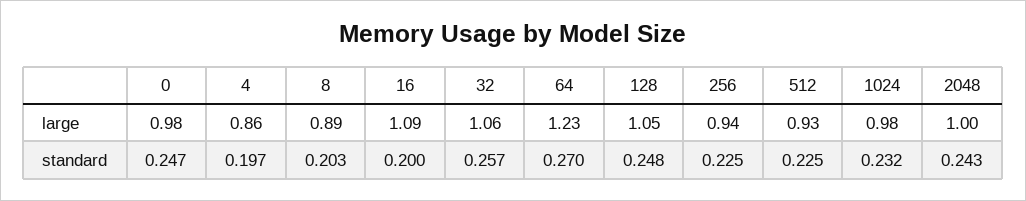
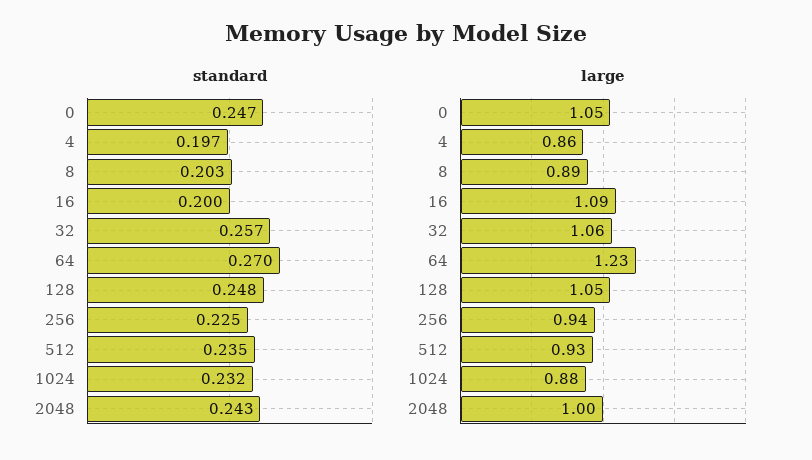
  {
    "large": {
-     "0": 0.98,
+     "0": 1.05,
      "4": 0.86,
      "8": 0.89,
      "16": 1.09,
      "32": 1.06,
      "64": 1.23,
      "128": 1.05,
      "256": 0.94,
      "512": 0.93,
-     "1024": 0.98,
+     "1024": 0.88,
      "2048": 1
    },
    "standard": {
      "0": 0.247,
      "4": 0.197,
      "8": 0.203,
      "16": 0.2,
      "32": 0.257,
      "64": 0.27,
      "128": 0.248,
      "256": 0.225,
-     "512": 0.225,
+     "512": 0.235,
      "1024": 0.232,
      "2048": 0.243
    }
  }

